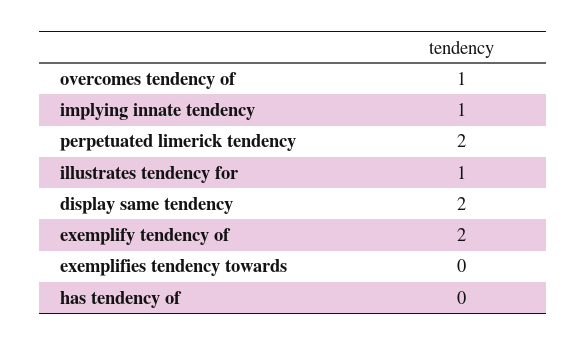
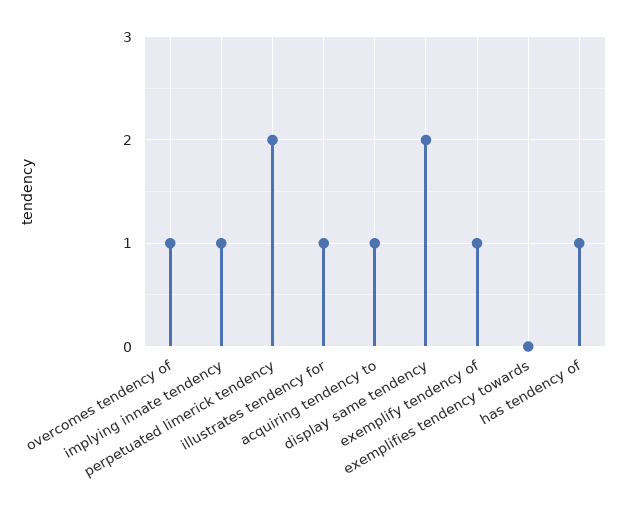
  {
    "overcomes tendency of": 1,
    "implying innate tendency": 1,
    "perpetuated limerick tendency": 2,
    "illustrates tendency for": 1,
    "display same tendency": 2,
-   "exemplify tendency of": 2,
+   "exemplify tendency of": 1,
    "exemplifies tendency towards": 0,
-   "has tendency of": 0
+   "has tendency of": 1,
+   "acquiring tendency to": 1
  }

